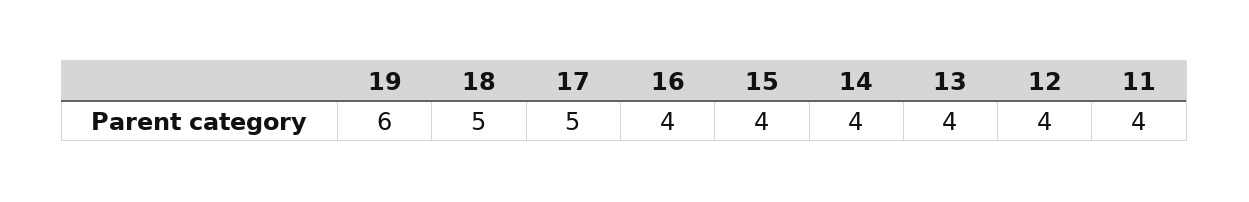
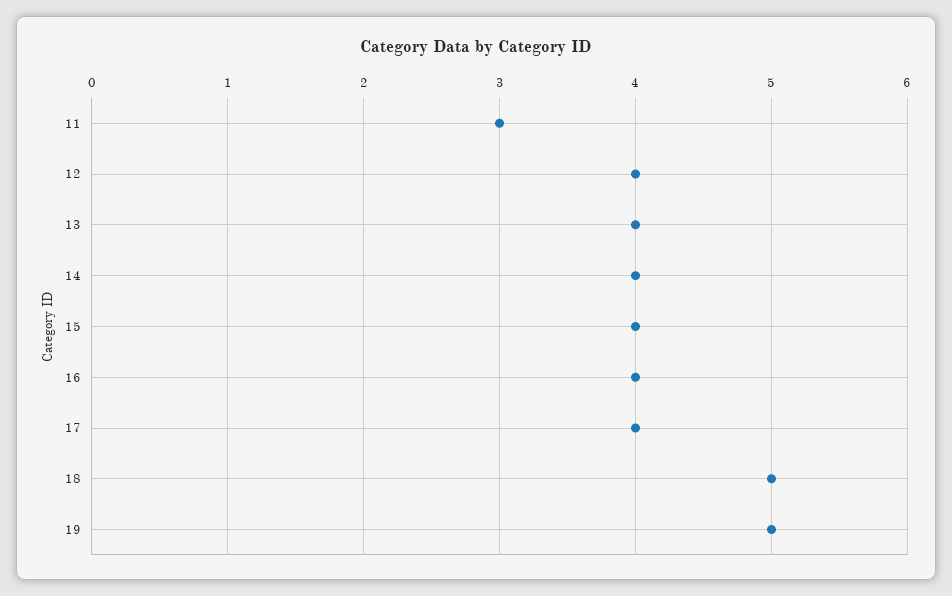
  {
-   "19": 6,
+   "19": 5,
    "18": 5,
-   "17": 5,
+   "17": 4,
    "16": 4,
    "15": 4,
    "14": 4,
    "13": 4,
    "12": 4,
-   "11": 4
+   "11": 3
  }

